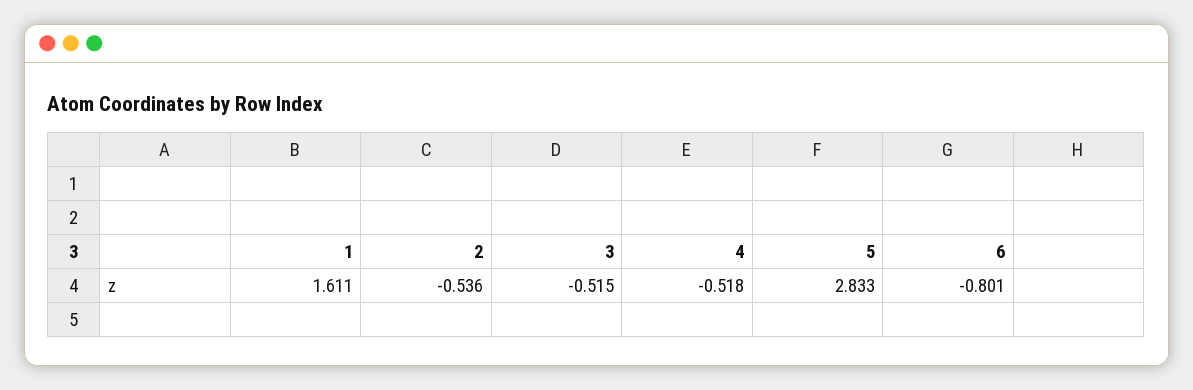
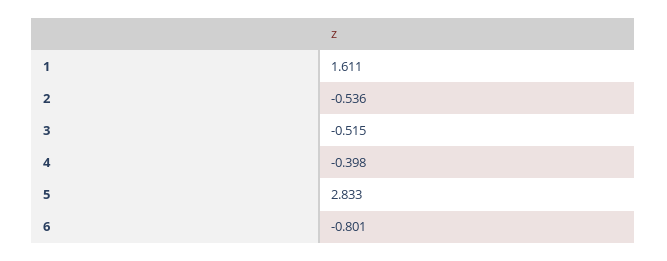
  {
    "1": 1.611,
    "2": -0.536,
    "3": -0.515,
-   "4": -0.518,
+   "4": -0.398,
    "5": 2.833,
    "6": -0.801
  }

